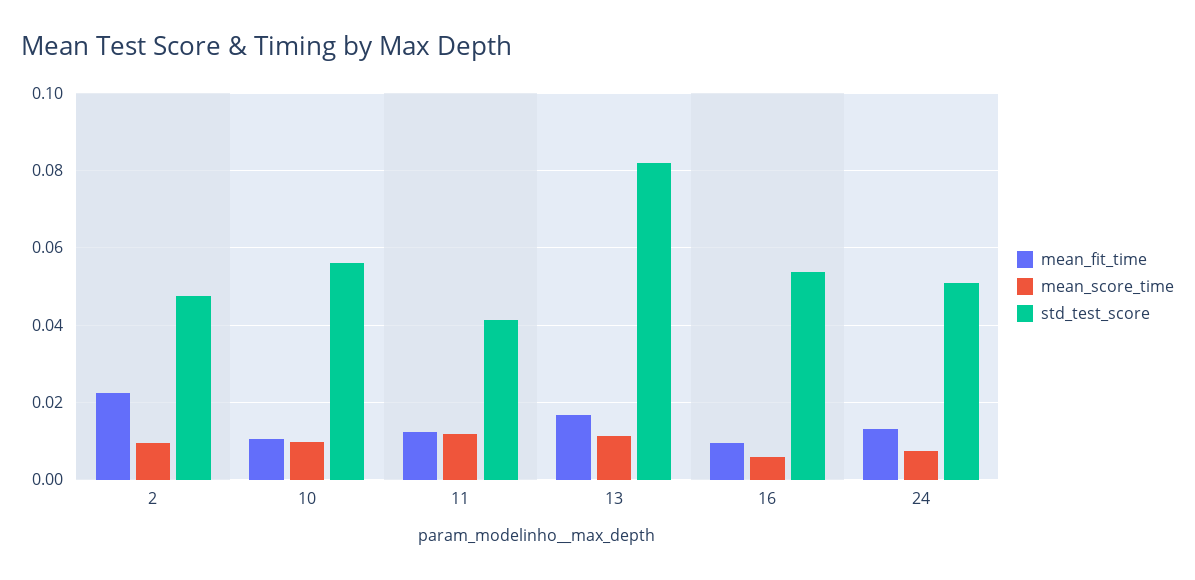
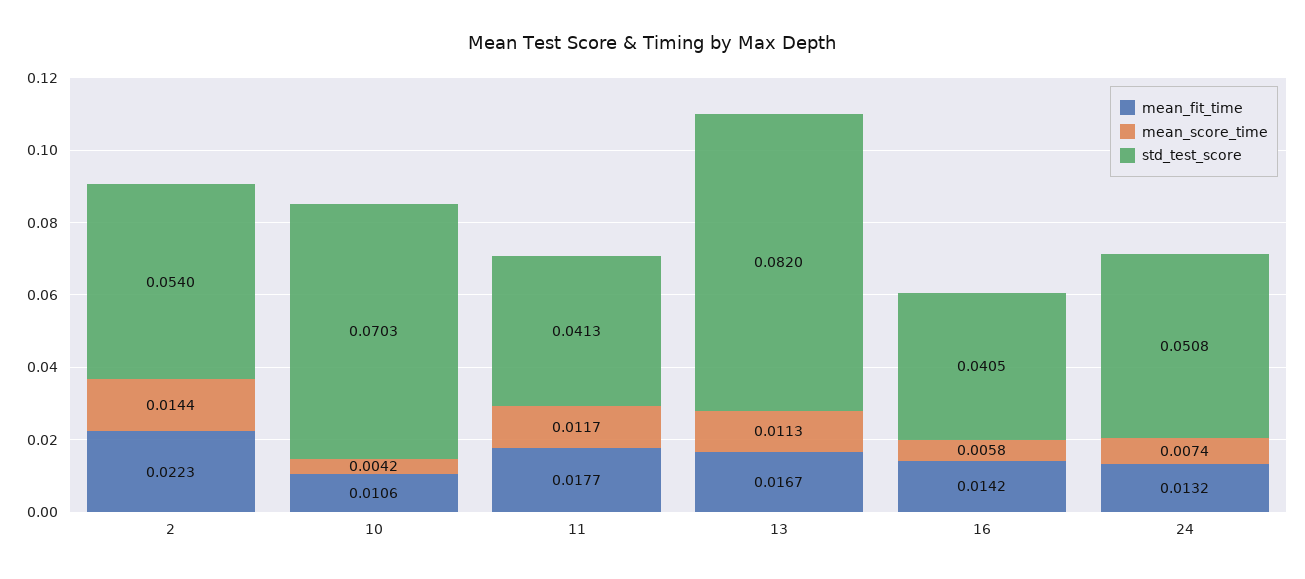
  {
    "mean_fit_time": {
      "2": 0.0223,
      "10": 0.0106,
-     "11": 0.012,
+     "11": 0.0177,
      "13": 0.0167,
-     "16": 0.01,
+     "16": 0.0142,
      "24": 0.0132
    },
    "mean_score_time": {
-     "2": 0.01,
+     "2": 0.0144,
-     "10": 0.01,
+     "10": 0.0042,
      "11": 0.0117,
      "13": 0.0113,
      "16": 0.0058,
      "24": 0.0074
    },
    "std_test_score": {
-     "2": 0.048,
+     "2": 0.054,
-     "10": 0.056,
+     "10": 0.0703,
      "11": 0.0413,
      "13": 0.082,
-     "16": 0.054,
+     "16": 0.0405,
      "24": 0.0508
    }
  }

